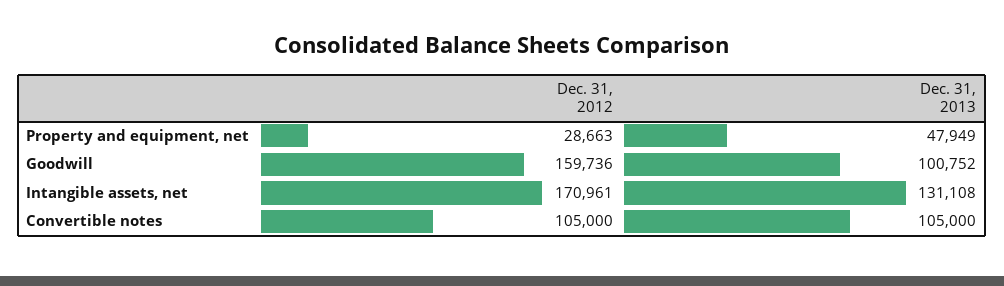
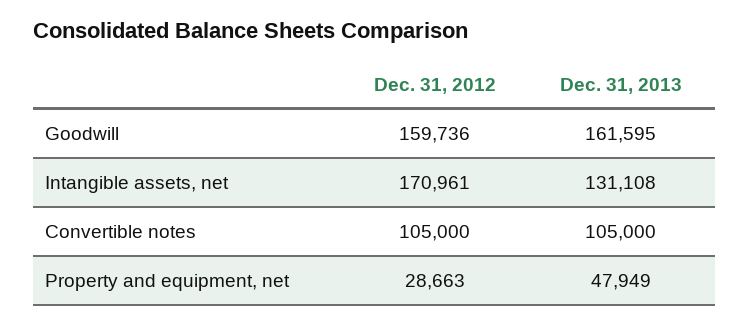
  {
    "Dec. 31, 2012": {
      "Property and equipment, net": 28663,
      "Goodwill": 159736,
      "Intangible assets, net": 170961,
      "Convertible notes": 105000
    },
    "Dec. 31, 2013": {
      "Property and equipment, net": 47949,
-     "Goodwill": 100752,
+     "Goodwill": 161595,
      "Intangible assets, net": 131108,
      "Convertible notes": 105000
    }
  }

